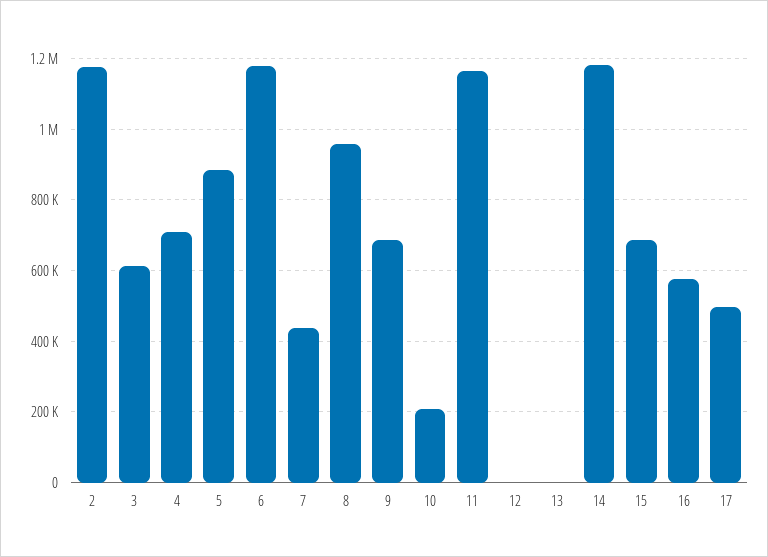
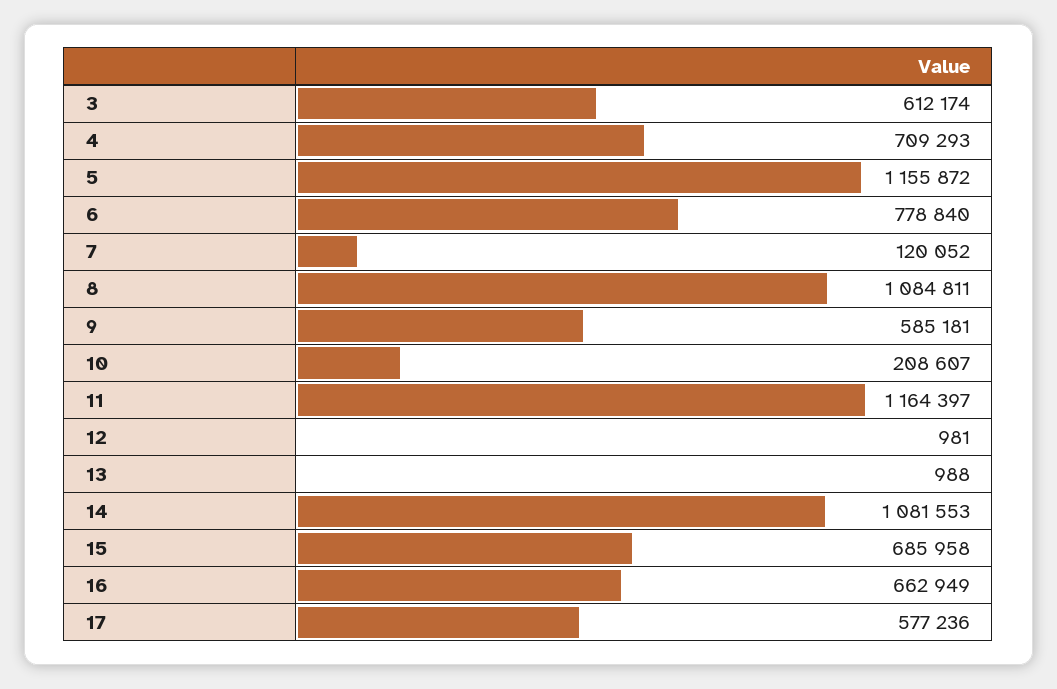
  {
-   "2": 1180000,
    "3": 612174,
    "4": 709293,
-   "5": 880000,
+   "5": 1155872,
-   "6": 1180000,
+   "6": 778840,
-   "7": 440000,
+   "7": 120052,
-   "8": 960000,
+   "8": 1084811,
-   "9": 680000,
+   "9": 585181,
    "10": 208607,
    "11": 1164397,
    "12": 981,
    "13": 988,
-   "14": 1180000,
+   "14": 1081553,
    "15": 685958,
-   "16": 580000,
+   "16": 662949,
-   "17": 500000
+   "17": 577236
  }

